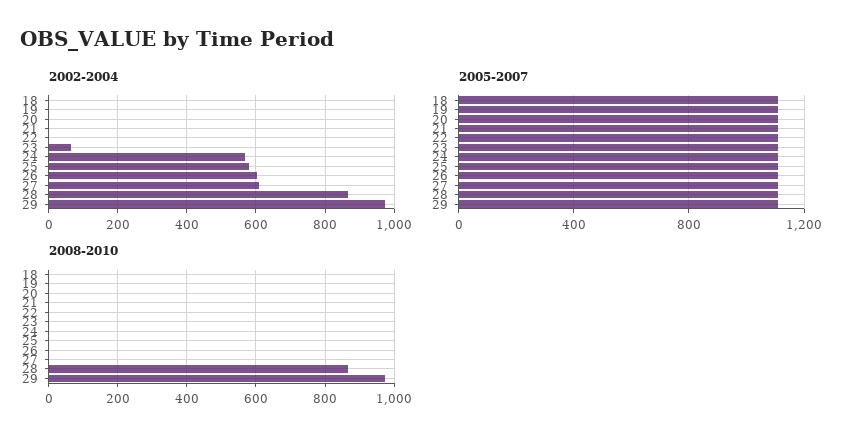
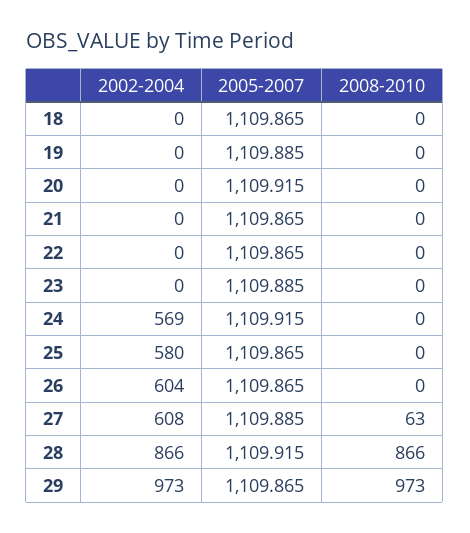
  {
    "2002-2004": {
      "18": 0,
      "19": 0,
      "20": 0,
      "21": 0,
      "22": 0,
-     "23": 60,
+     "23": 0,
      "24": 569,
      "25": 580,
      "26": 604,
      "27": 608,
      "28": 866,
      "29": 973
    },
    "2005-2007": {
      "18": 1109.865,
      "19": 1109.885,
      "20": 1109.915,
      "21": 1109.865,
      "22": 1109.865,
      "23": 1109.885,
      "24": 1109.915,
      "25": 1109.865,
      "26": 1109.865,
      "27": 1109.885,
      "28": 1109.915,
      "29": 1109.865
    },
    "2008-2010": {
      "18": 0,
      "19": 0,
      "20": 0,
      "21": 0,
      "22": 0,
      "23": 0,
      "24": 0,
      "25": 0,
      "26": 0,
-     "27": 0,
+     "27": 63,
      "28": 866,
      "29": 973
    }
  }

